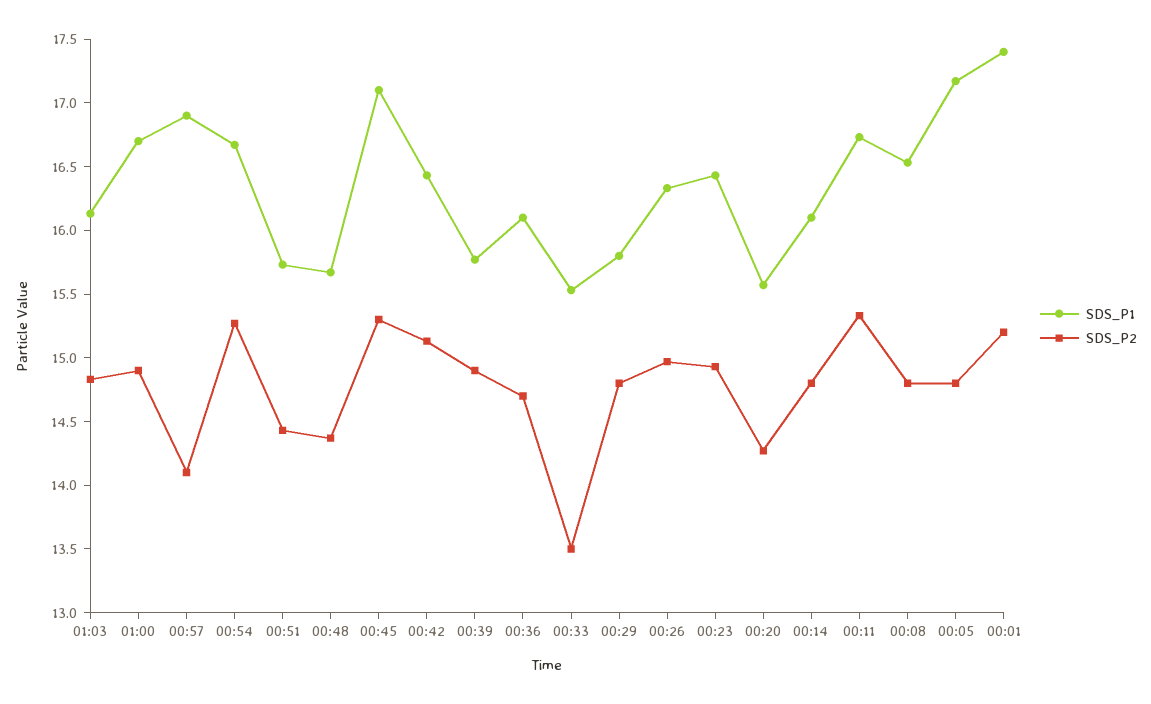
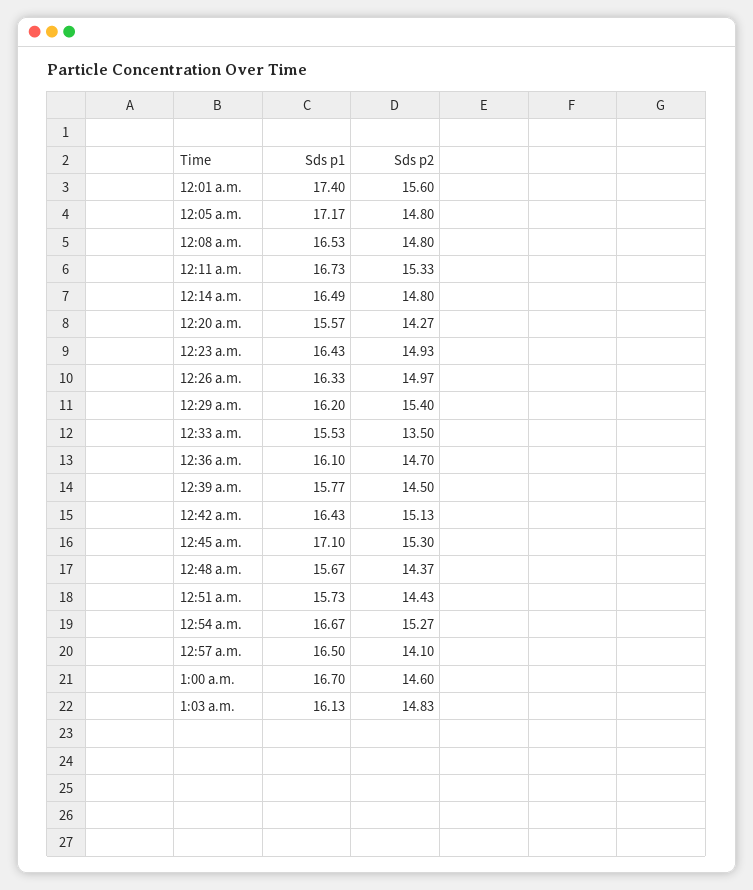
  {
    "SDS_P1": {
      "01:03": 16.13,
      "01:00": 16.7,
-     "00:57": 16.9,
+     "00:57": 16.5,
      "00:54": 16.67,
      "00:51": 15.73,
      "00:48": 15.67,
      "00:45": 17.1,
      "00:42": 16.43,
      "00:39": 15.77,
      "00:36": 16.1,
      "00:33": 15.53,
-     "00:29": 15.8,
+     "00:29": 16.2,
      "00:26": 16.33,
      "00:23": 16.43,
      "00:20": 15.57,
-     "00:14": 16.1,
+     "00:14": 16.49,
      "00:11": 16.73,
      "00:08": 16.53,
      "00:05": 17.17,
      "00:01": 17.4
    },
    "SDS_P2": {
      "01:03": 14.83,
-     "01:00": 14.9,
+     "01:00": 14.6,
      "00:57": 14.1,
      "00:54": 15.27,
      "00:51": 14.43,
      "00:48": 14.37,
      "00:45": 15.3,
      "00:42": 15.13,
-     "00:39": 14.9,
+     "00:39": 14.5,
      "00:36": 14.7,
      "00:33": 13.5,
-     "00:29": 14.8,
+     "00:29": 15.4,
      "00:26": 14.97,
      "00:23": 14.93,
      "00:20": 14.27,
      "00:14": 14.8,
      "00:11": 15.33,
      "00:08": 14.8,
      "00:05": 14.8,
-     "00:01": 15.2
+     "00:01": 15.6
    }
  }

